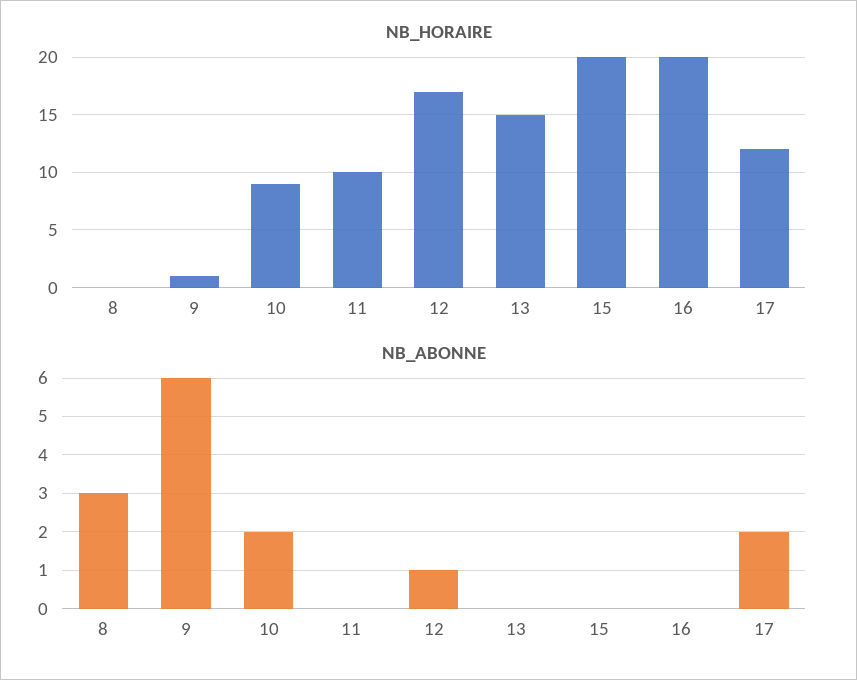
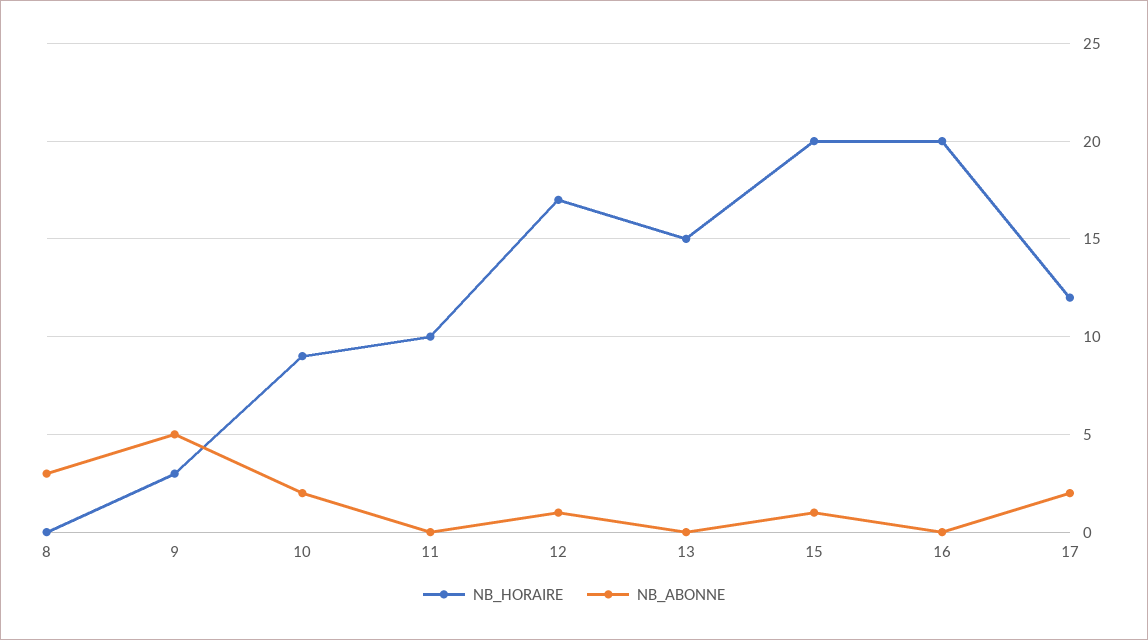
  {
    "NB_HORAIRE": {
      "8": 0,
-     "9": 1,
+     "9": 3,
      "10": 9,
      "11": 10,
      "12": 17,
      "13": 15,
      "15": 20,
      "16": 20,
      "17": 12
    },
    "NB_ABONNE": {
      "8": 3,
-     "9": 6,
+     "9": 5,
      "10": 2,
      "11": 0,
      "12": 1,
      "13": 0,
-     "15": 0,
+     "15": 1,
      "16": 0,
      "17": 2
    }
  }

